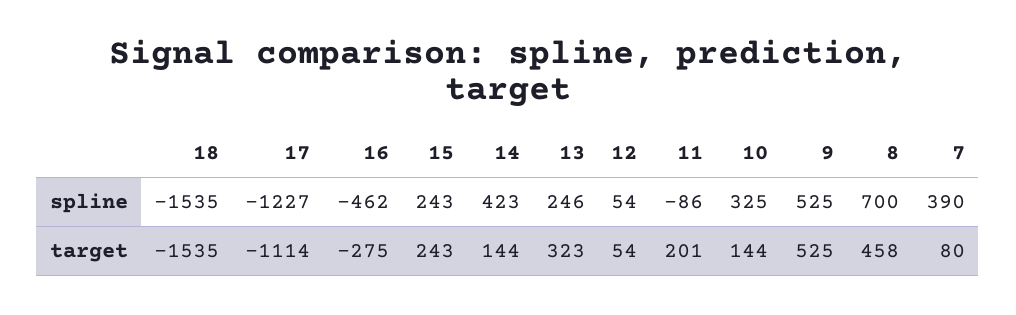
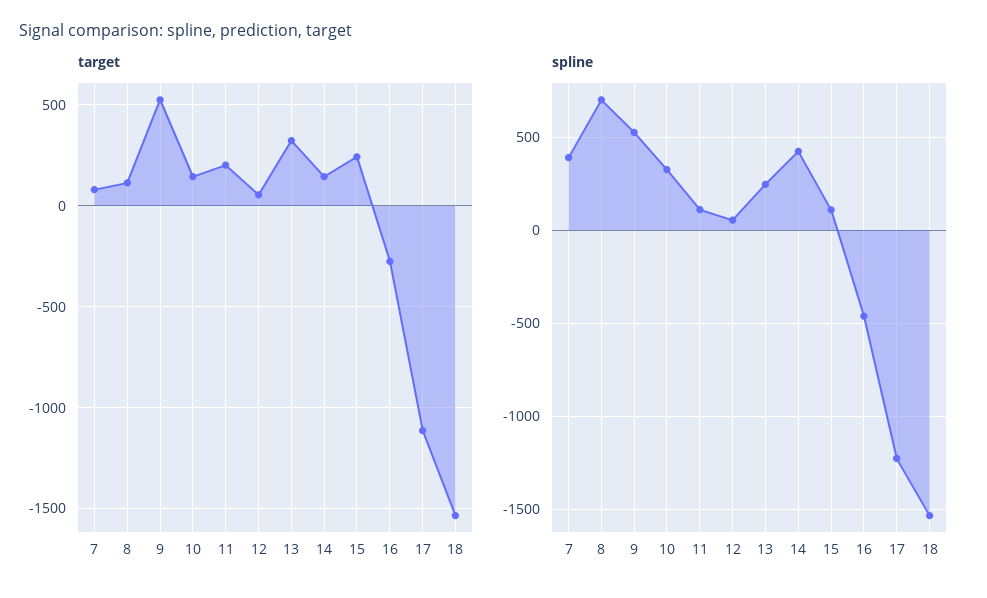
  {
    "spline": {
      "18": -1535,
      "17": -1227,
      "16": -462,
-     "15": 243,
+     "15": 100,
      "14": 423,
      "13": 246,
      "12": 54,
-     "11": -86,
+     "11": 100,
      "10": 325,
      "9": 525,
      "8": 700,
      "7": 390
    },
    "target": {
      "18": -1535,
      "17": -1114,
      "16": -275,
      "15": 243,
      "14": 144,
      "13": 323,
      "12": 54,
      "11": 201,
      "10": 144,
      "9": 525,
-     "8": 458,
+     "8": 100,
      "7": 80
    }
  }

